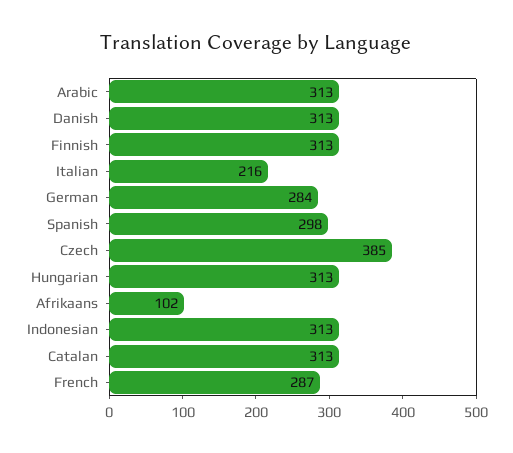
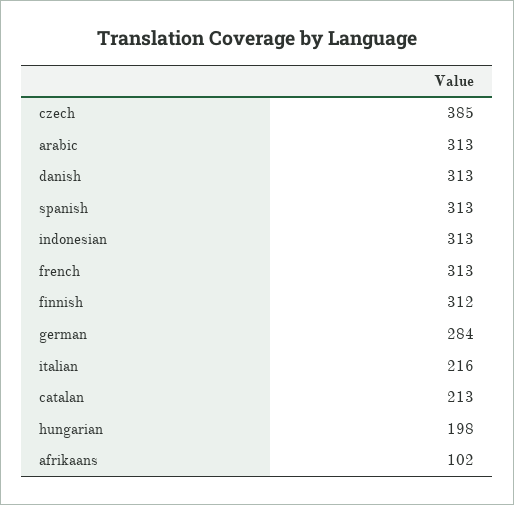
  {
    "Arabic": 313,
    "Danish": 313,
-   "Finnish": 313,
+   "Finnish": 312,
    "Italian": 216,
    "German": 284,
-   "Spanish": 298,
+   "Spanish": 313,
    "Czech": 385,
-   "Hungarian": 313,
+   "Hungarian": 198,
    "Afrikaans": 102,
    "Indonesian": 313,
-   "Catalan": 313,
+   "Catalan": 213,
-   "French": 287
+   "French": 313
  }

